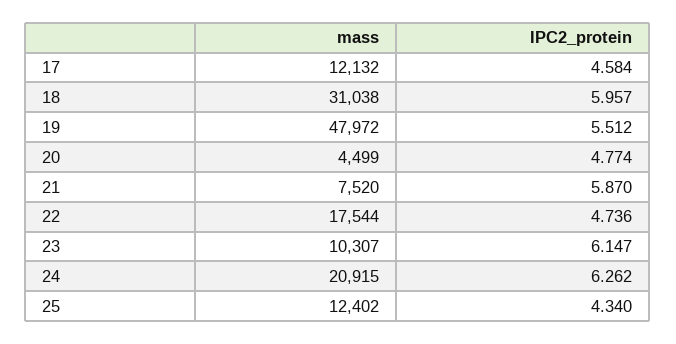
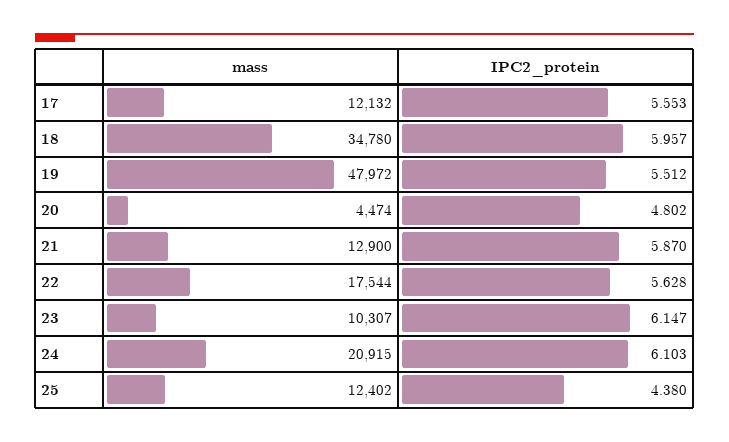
  {
    "mass": {
      "17": 12132,
-     "18": 31038,
+     "18": 34780,
      "19": 47972,
-     "20": 4499,
+     "20": 4474,
-     "21": 7520,
+     "21": 12900,
      "22": 17544,
      "23": 10307,
      "24": 20915,
      "25": 12402
    },
    "IPC2_protein": {
-     "17": 4.584,
+     "17": 5.553,
      "18": 5.957,
      "19": 5.512,
-     "20": 4.774,
+     "20": 4.802,
      "21": 5.87,
-     "22": 4.736,
+     "22": 5.628,
      "23": 6.147,
-     "24": 6.262,
+     "24": 6.103,
-     "25": 4.34
+     "25": 4.38
    }
  }

